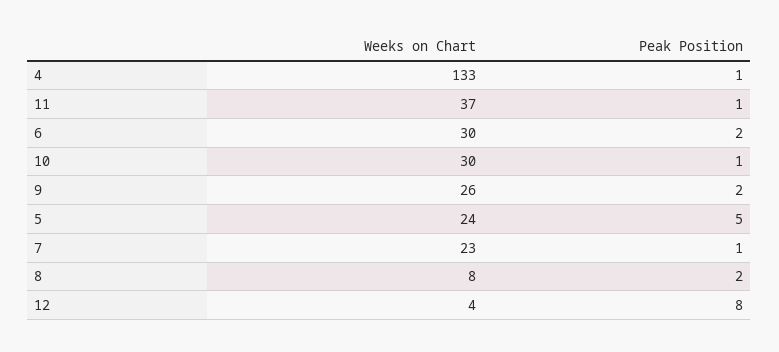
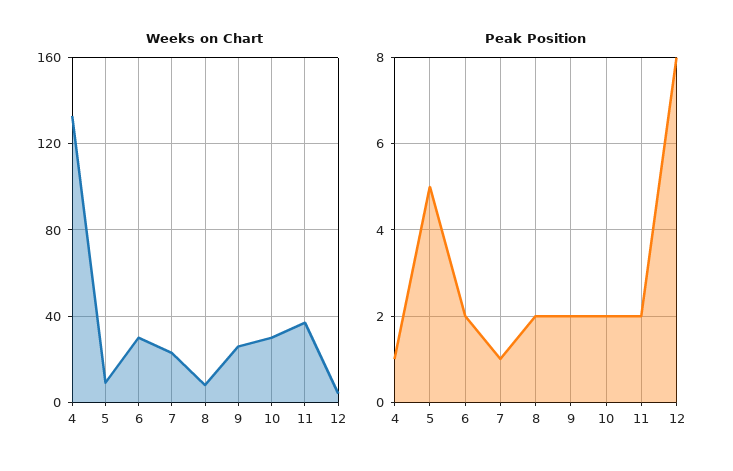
  {
    "Weeks on Chart": {
      "4": 133,
      "11": 37,
      "6": 30,
      "10": 30,
      "9": 26,
-     "5": 24,
+     "5": 10,
      "7": 23,
      "8": 8,
      "12": 4
    },
    "Peak Position": {
      "4": 1,
-     "11": 1,
+     "11": 2,
      "6": 2,
-     "10": 1,
+     "10": 2,
      "9": 2,
      "5": 5,
      "7": 1,
      "8": 2,
      "12": 8
    }
  }

